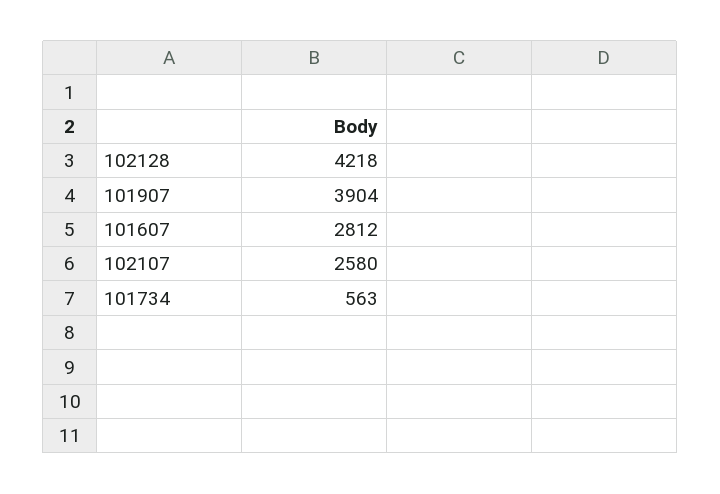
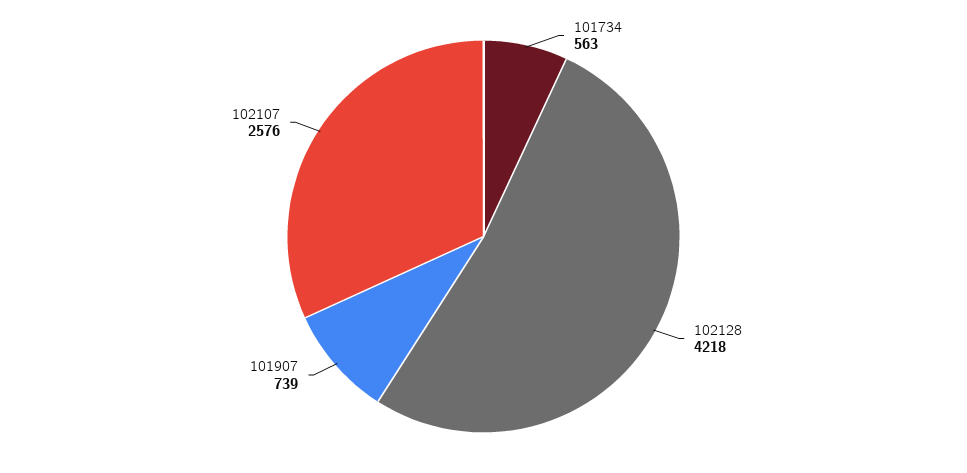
  {
    "102128": 4218,
-   "101907": 3904,
+   "101907": 739,
-   "101607": 2812,
-   "102107": 2580,
+   "102107": 2576,
    "101734": 563
  }

